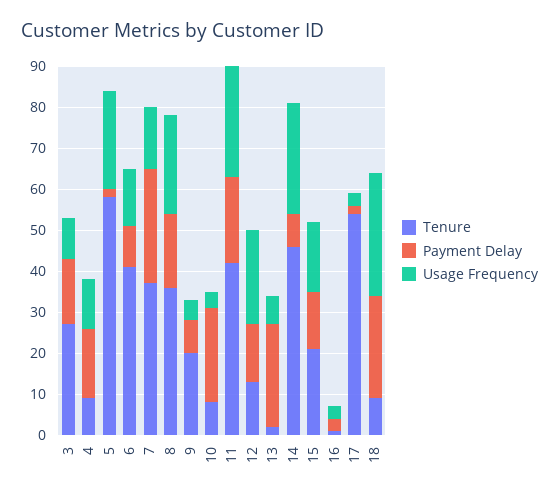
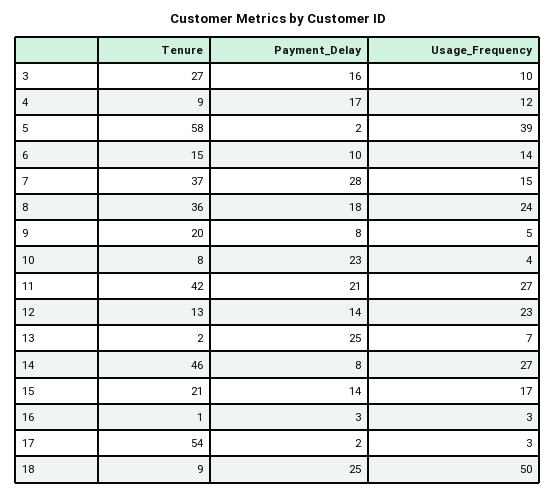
  {
    "Tenure": {
      "3": 27,
      "4": 9,
      "5": 58,
-     "6": 40,
+     "6": 15,
      "7": 37,
      "8": 36,
      "9": 20,
      "10": 8,
      "11": 42,
      "12": 13,
      "13": 2,
      "14": 46,
      "15": 21,
      "16": 1,
      "17": 54,
      "18": 9
    },
    "Payment Delay": {
      "3": 16,
      "4": 17,
      "5": 2,
      "6": 10,
      "7": 28,
      "8": 18,
      "9": 8,
      "10": 23,
      "11": 21,
      "12": 14,
      "13": 25,
      "14": 8,
      "15": 14,
      "16": 3,
      "17": 2,
      "18": 25
    },
    "Usage Frequency": {
      "3": 10,
      "4": 12,
-     "5": 25,
+     "5": 39,
      "6": 14,
      "7": 15,
      "8": 24,
      "9": 5,
      "10": 4,
      "11": 27,
      "12": 23,
      "13": 7,
      "14": 27,
      "15": 17,
      "16": 3,
      "17": 3,
-     "18": 30
+     "18": 50
    }
  }

